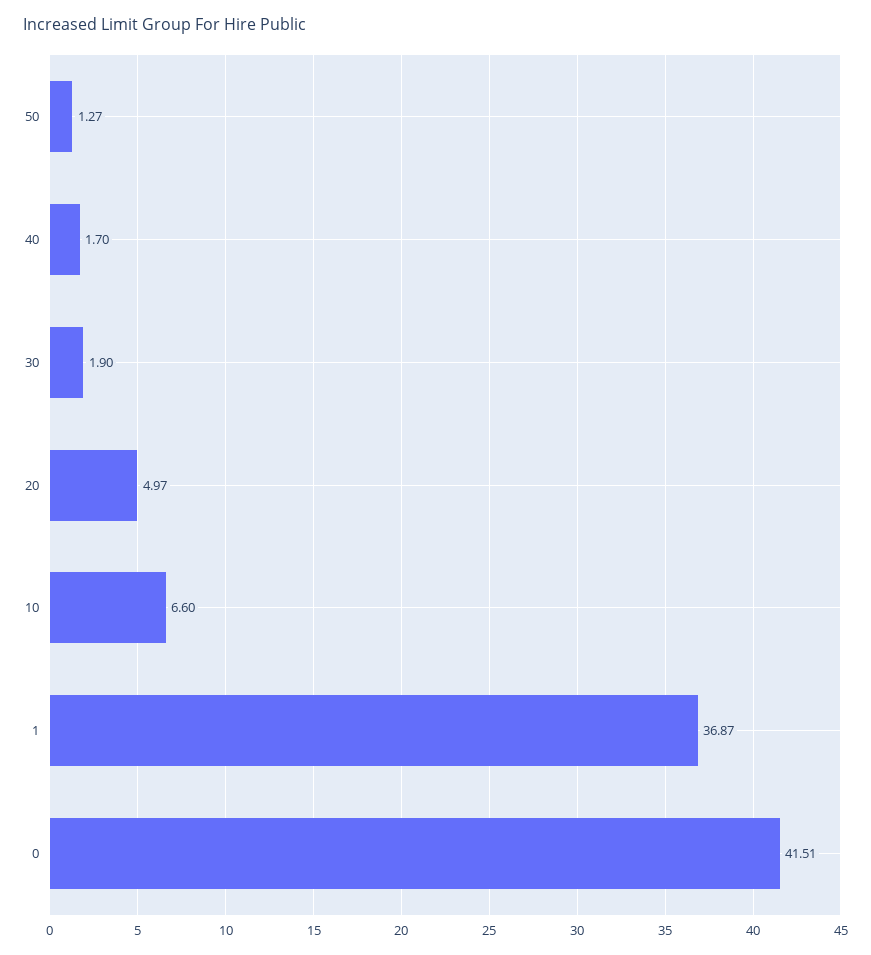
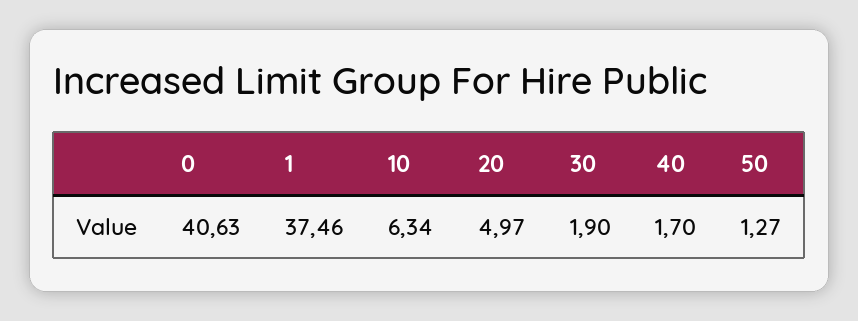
  {
    "50": 1.27,
    "40": 1.7,
    "30": 1.9,
    "20": 4.97,
-   "10": 6.6,
+   "10": 6.34,
-   "1": 36.87,
+   "1": 37.46,
-   "0": 41.51
+   "0": 40.63
  }

